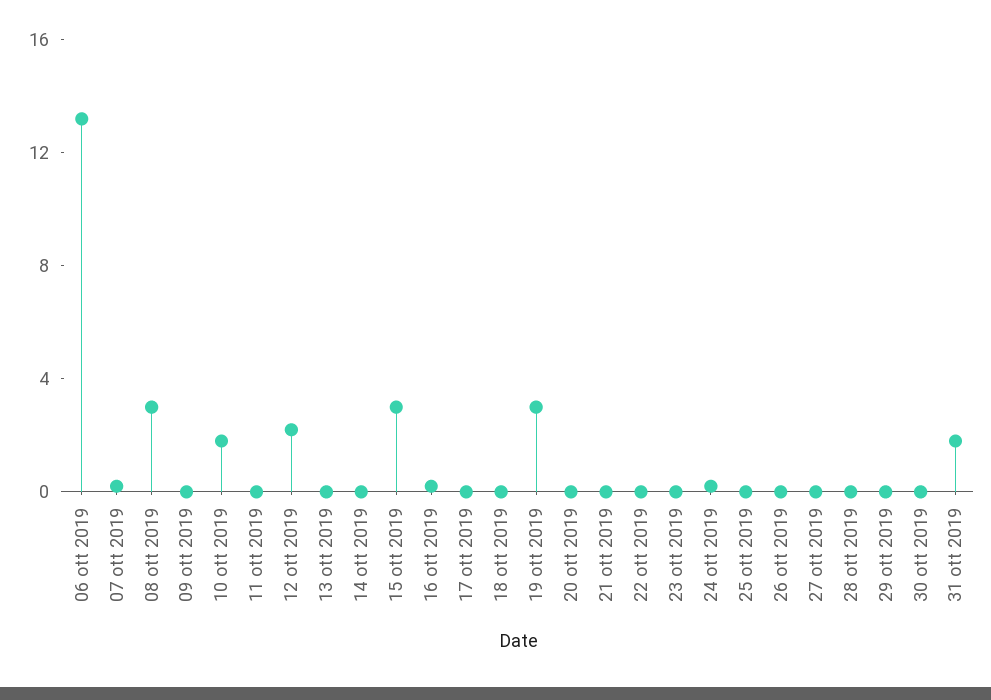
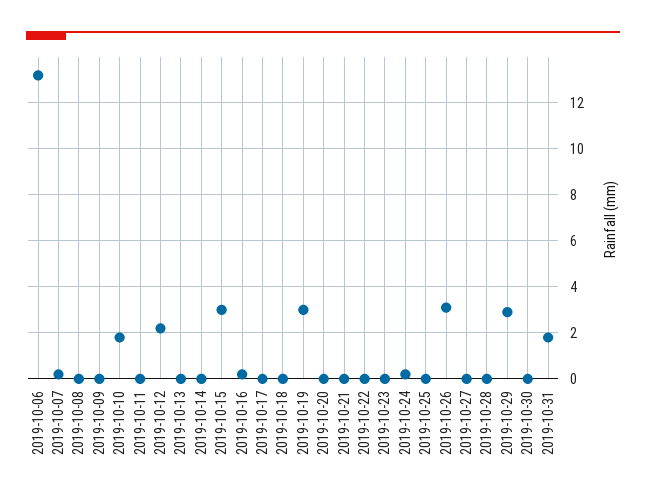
  {
    "06 ott 2019": 13,
    "07 ott 2019": 0,
-   "08 ott 2019": 3,
+   "08 ott 2019": 0,
    "09 ott 2019": 0,
    "10 ott 2019": 2,
    "11 ott 2019": 0,
    "12 ott 2019": 2,
    "13 ott 2019": 0,
    "14 ott 2019": 0,
    "15 ott 2019": 3,
    "16 ott 2019": 0,
    "17 ott 2019": 0,
    "18 ott 2019": 0,
    "19 ott 2019": 3,
    "20 ott 2019": 0,
    "21 ott 2019": 0,
    "22 ott 2019": 0,
    "23 ott 2019": 0,
    "24 ott 2019": 0,
    "25 ott 2019": 0,
-   "26 ott 2019": 0,
+   "26 ott 2019": 3,
    "27 ott 2019": 0,
    "28 ott 2019": 0,
-   "29 ott 2019": 0,
+   "29 ott 2019": 3,
    "30 ott 2019": 0,
    "31 ott 2019": 2
  }

